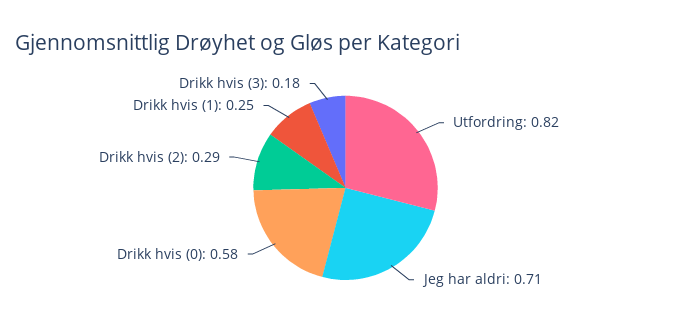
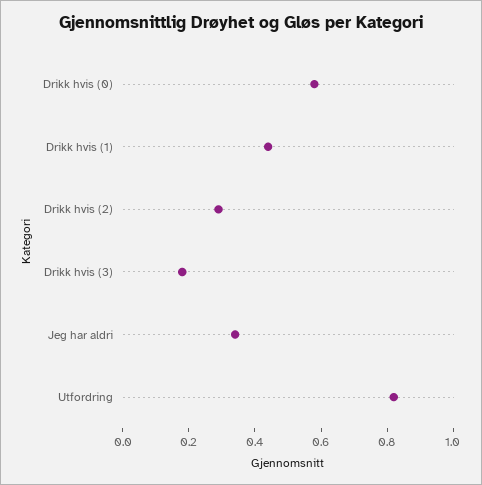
  {
    "Utfordring": 0.82,
-   "Jeg har aldri": 0.71,
+   "Jeg har aldri": 0.35,
    "Drikk hvis (0)": 0.58,
    "Drikk hvis (2)": 0.29,
-   "Drikk hvis (1)": 0.25,
+   "Drikk hvis (1)": 0.45,
    "Drikk hvis (3)": 0.18
  }

